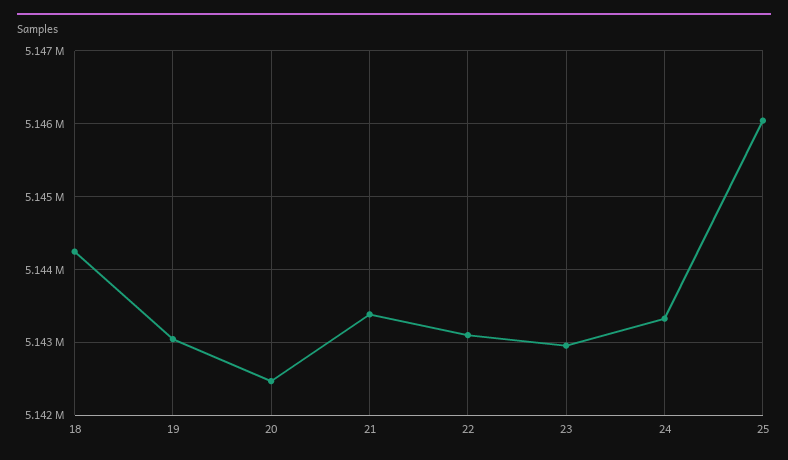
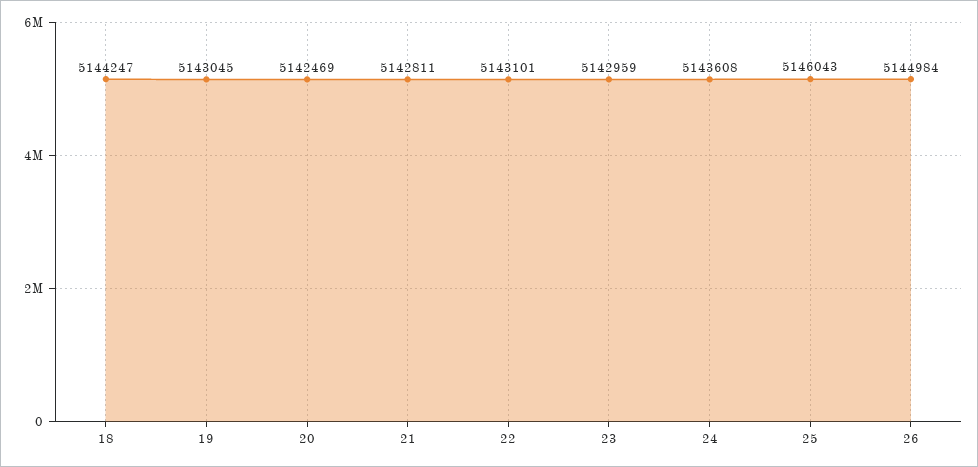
  {
    "18": 5144247,
    "19": 5143045,
    "20": 5142469,
-   "21": 5143400,
+   "21": 5142811,
    "22": 5143101,
    "23": 5142959,
-   "24": 5143300,
+   "24": 5143608,
-   "25": 5146043
+   "25": 5146043,
+   "26": 5144984
  }

